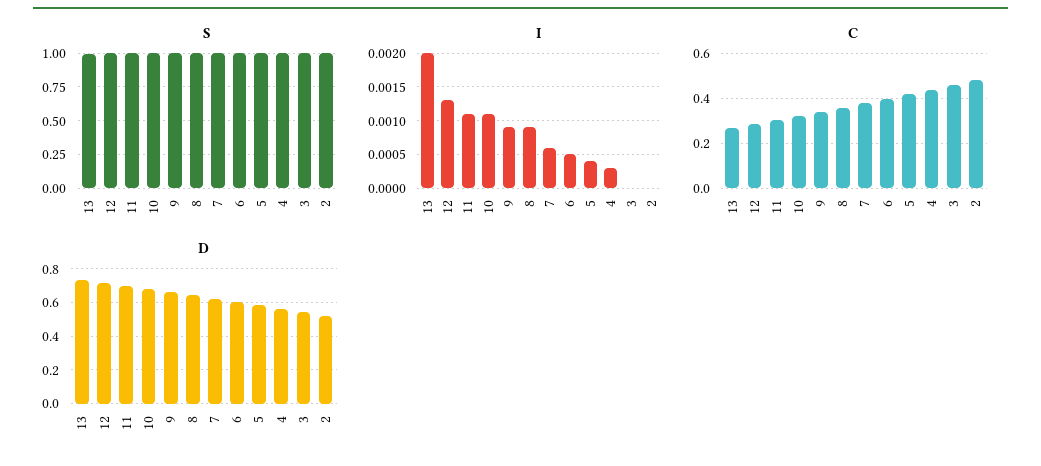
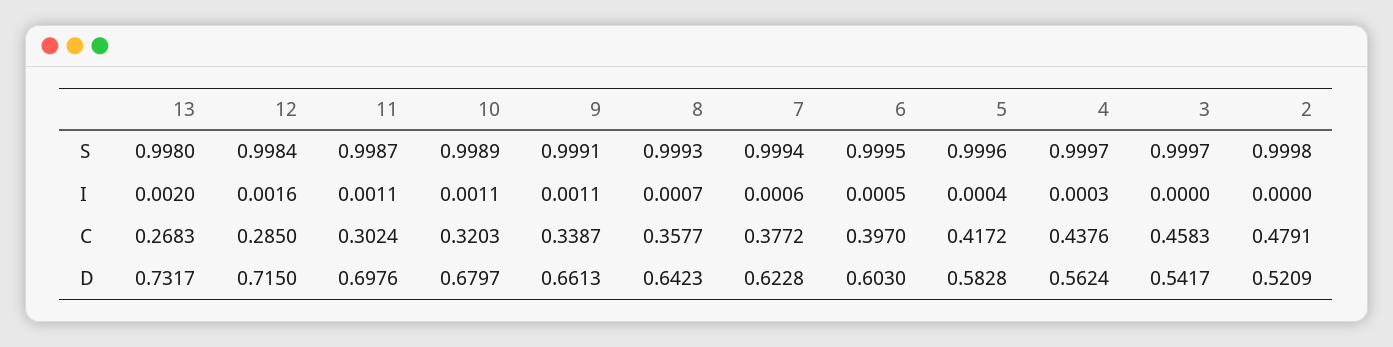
  {
    "S": {
      "13": 0.998,
      "12": 0.9984,
      "11": 0.9987,
      "10": 0.9989,
      "9": 0.9991,
      "8": 0.9993,
      "7": 0.9994,
      "6": 0.9995,
      "5": 0.9996,
      "4": 0.9997,
      "3": 0.9997,
      "2": 0.9998
    },
    "I": {
      "13": 0.002,
-     "12": 0.0013,
+     "12": 0.0016,
      "11": 0.0011,
      "10": 0.0011,
-     "9": 0.0009,
+     "9": 0.0011,
-     "8": 0.0009,
+     "8": 0.0007,
      "7": 0.0006,
      "6": 0.0005,
      "5": 0.0004,
      "4": 0.0003,
      "3": 0,
      "2": 0
    },
    "C": {
      "13": 0.2683,
      "12": 0.285,
      "11": 0.3024,
      "10": 0.3203,
      "9": 0.3387,
      "8": 0.3577,
      "7": 0.3772,
      "6": 0.397,
      "5": 0.4172,
      "4": 0.4376,
      "3": 0.4583,
      "2": 0.4791
    },
    "D": {
      "13": 0.7317,
      "12": 0.715,
      "11": 0.6976,
      "10": 0.6797,
      "9": 0.6613,
      "8": 0.6423,
      "7": 0.6228,
      "6": 0.603,
      "5": 0.5828,
      "4": 0.5624,
      "3": 0.5417,
      "2": 0.5209
    }
  }

